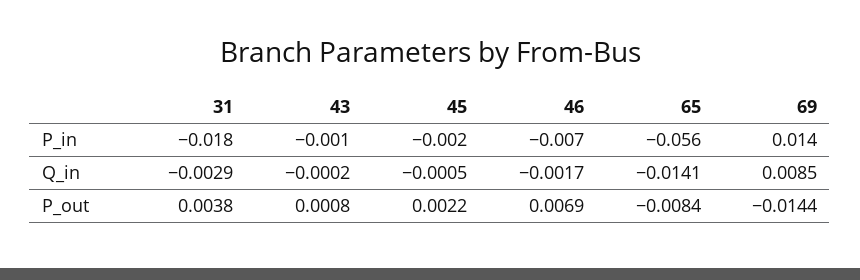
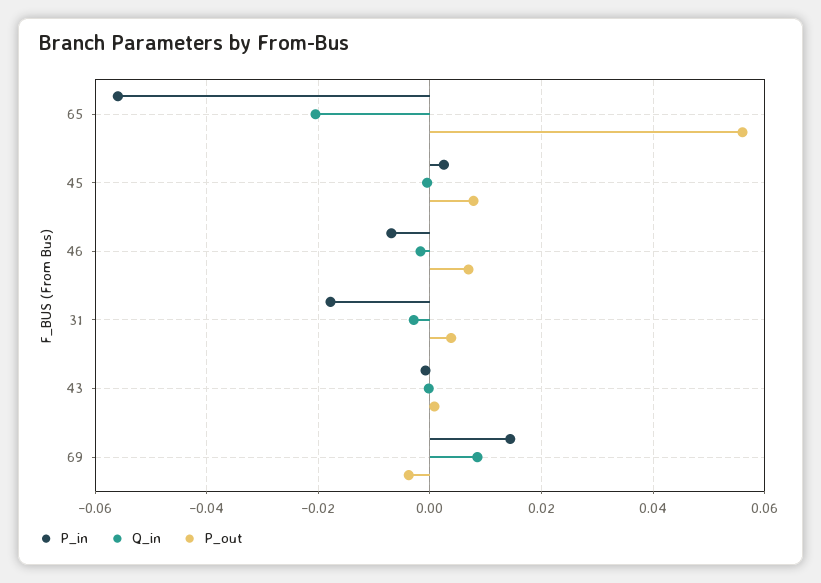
  {
    "P_in": {
      "31": -0.018,
      "43": -0.001,
-     "45": -0.002,
+     "45": 0.002,
      "46": -0.007,
      "65": -0.056,
      "69": 0.014
    },
    "Q_in": {
      "31": -0.0029,
      "43": -0.0002,
      "45": -0.0005,
      "46": -0.0017,
-     "65": -0.0141,
+     "65": -0.02,
      "69": 0.0085
    },
    "P_out": {
      "31": 0.0038,
      "43": 0.0008,
-     "45": 0.0022,
+     "45": 0.008,
      "46": 0.0069,
-     "65": -0.0084,
+     "65": 0.056,
-     "69": -0.0144
+     "69": -0.004
    }
  }

